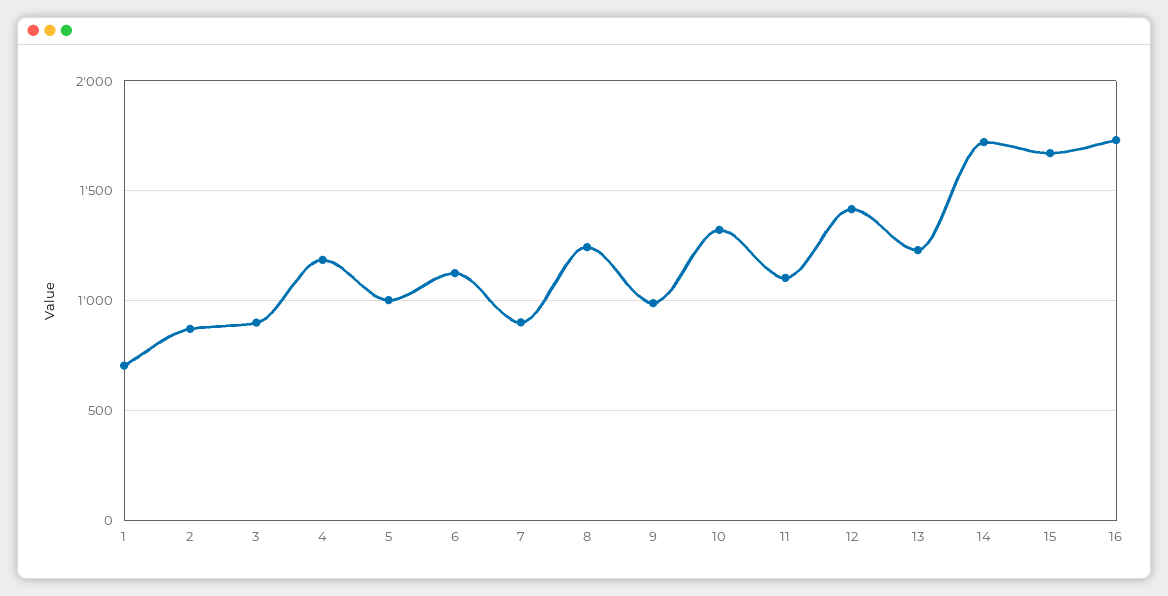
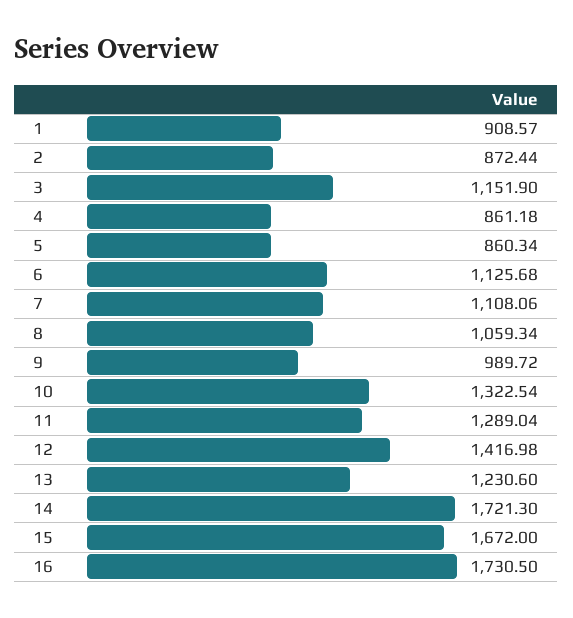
  {
-   "1": 700,
+   "1": 908.57,
    "2": 872.44,
-   "3": 900,
+   "3": 1151.9,
-   "4": 1200,
+   "4": 861.18,
-   "5": 1000,
+   "5": 860.34,
    "6": 1125.68,
-   "7": 900,
+   "7": 1108.06,
-   "8": 1250,
+   "8": 1059.34,
    "9": 989.72,
    "10": 1322.54,
-   "11": 1100,
+   "11": 1289.04,
    "12": 1416.98,
    "13": 1230.6,
    "14": 1721.3,
    "15": 1672,
    "16": 1730.5
  }

